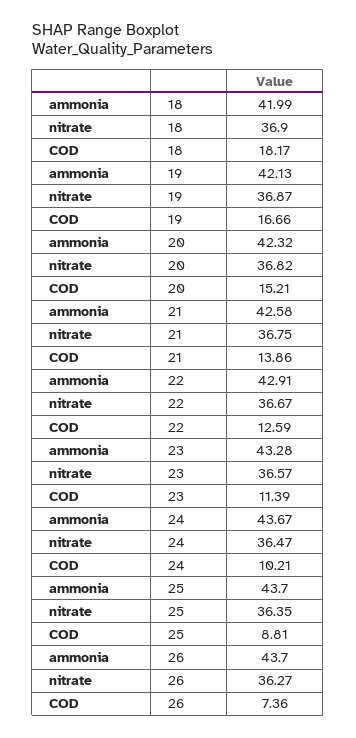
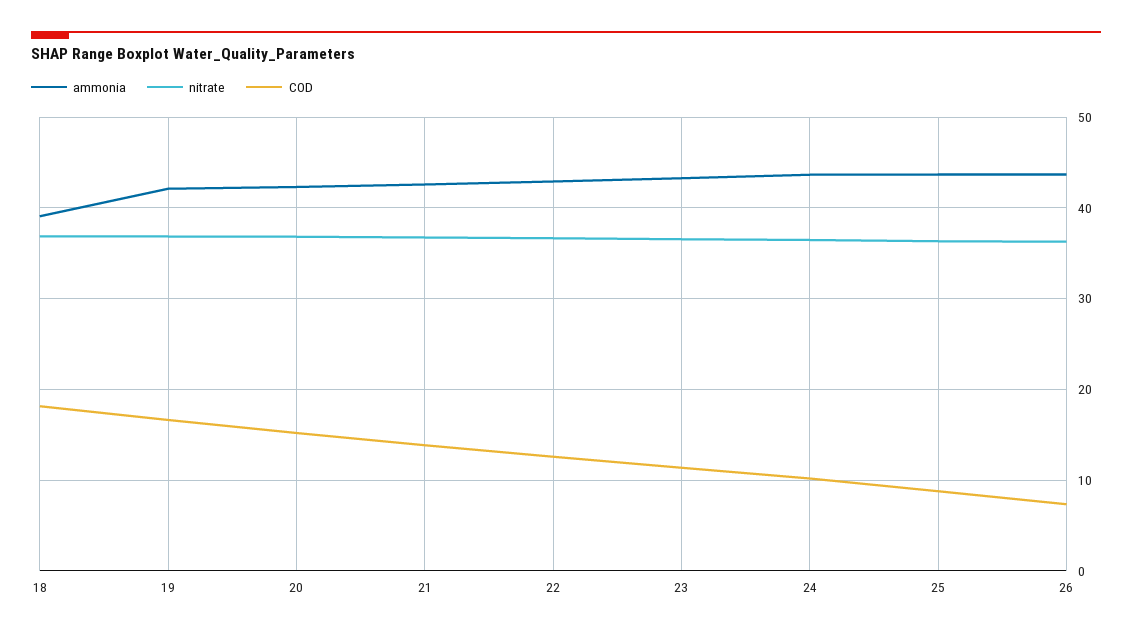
  {
    "ammonia": {
-     "18": 41.99,
+     "18": 39,
      "19": 42.13,
      "20": 42.32,
      "21": 42.58,
      "22": 42.91,
      "23": 43.28,
      "24": 43.67,
      "25": 43.7,
      "26": 43.7
    },
    "nitrate": {
      "18": 36.9,
      "19": 36.87,
      "20": 36.82,
      "21": 36.75,
      "22": 36.67,
      "23": 36.57,
      "24": 36.47,
      "25": 36.35,
      "26": 36.27
    },
    "COD": {
      "18": 18.17,
      "19": 16.66,
      "20": 15.21,
      "21": 13.86,
      "22": 12.59,
      "23": 11.39,
      "24": 10.21,
      "25": 8.81,
      "26": 7.36
    }
  }

